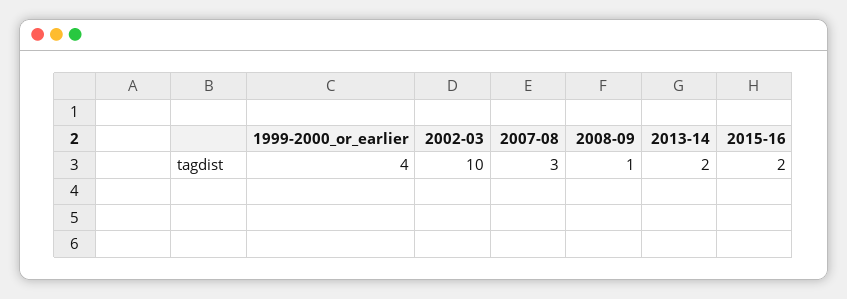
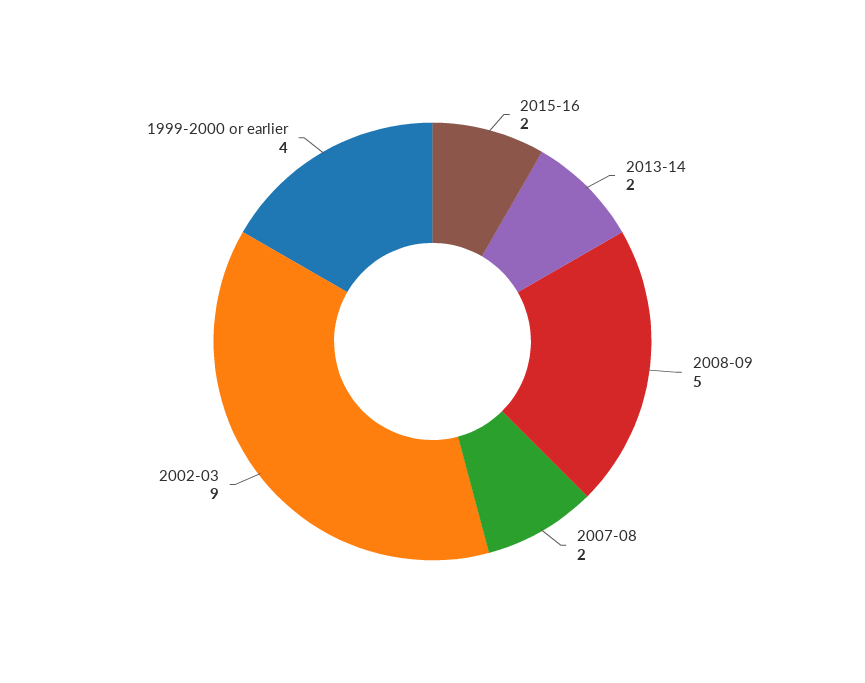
  {
    "1999-2000_or_earlier": 4,
-   "2002-03": 10,
+   "2002-03": 9,
-   "2007-08": 3,
+   "2007-08": 2,
-   "2008-09": 1,
+   "2008-09": 5,
    "2013-14": 2,
    "2015-16": 2
  }

